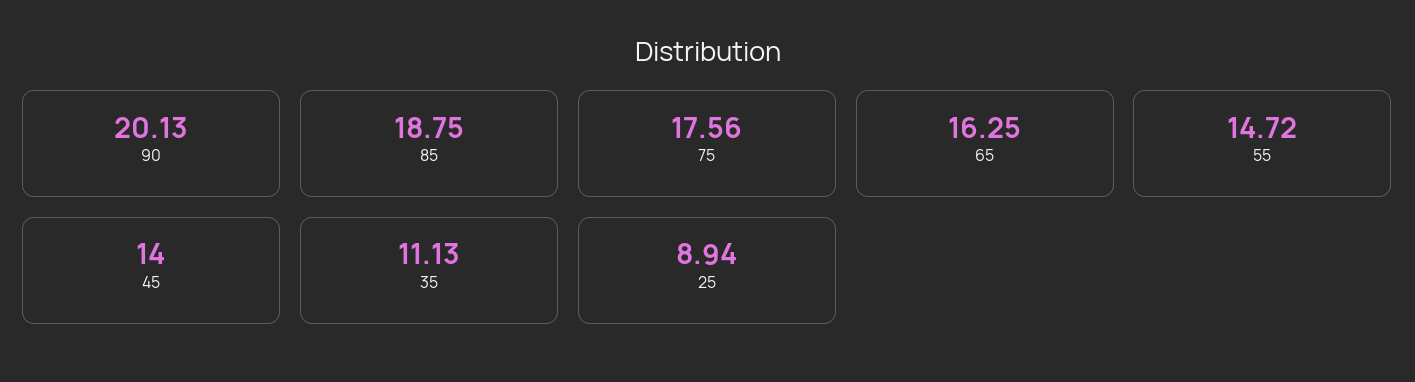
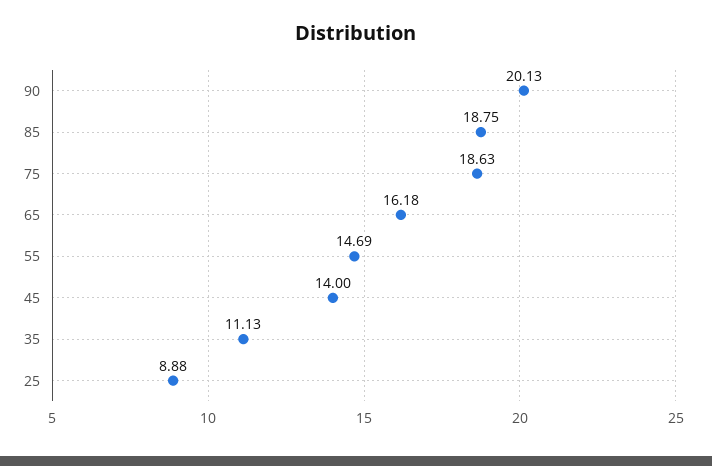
  {
    "90": 20.13,
    "85": 18.75,
-   "75": 17.56,
+   "75": 18.63,
-   "65": 16.25,
+   "65": 16.18,
-   "55": 14.72,
+   "55": 14.69,
    "45": 14,
    "35": 11.13,
-   "25": 8.94
+   "25": 8.88
  }

